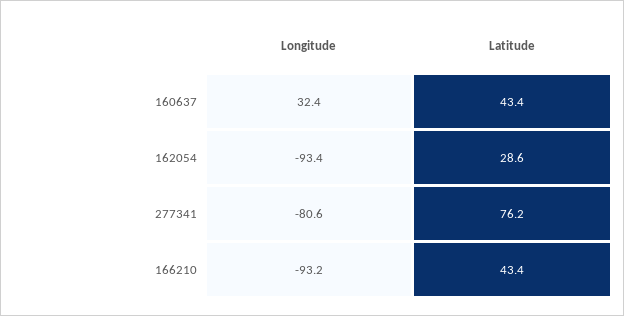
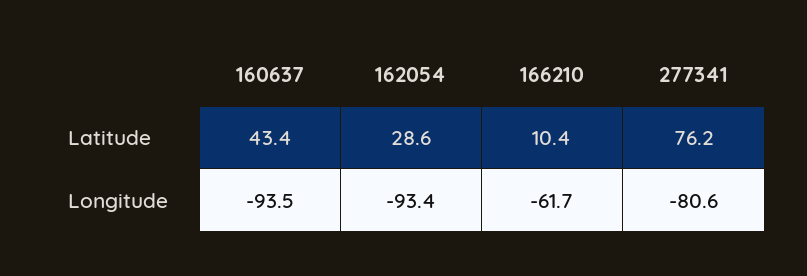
  {
    "Longitude": {
-     "160637": 32.4,
+     "160637": -93.5,
      "162054": -93.4,
      "277341": -80.6,
-     "166210": -93.2
+     "166210": -61.7
    },
    "Latitude": {
      "160637": 43.4,
      "162054": 28.6,
      "277341": 76.2,
-     "166210": 43.4
+     "166210": 10.4
    }
  }

